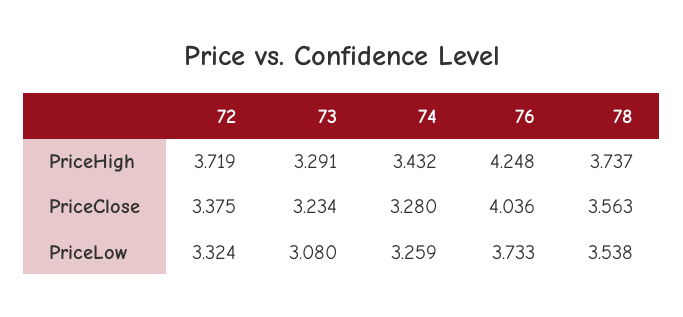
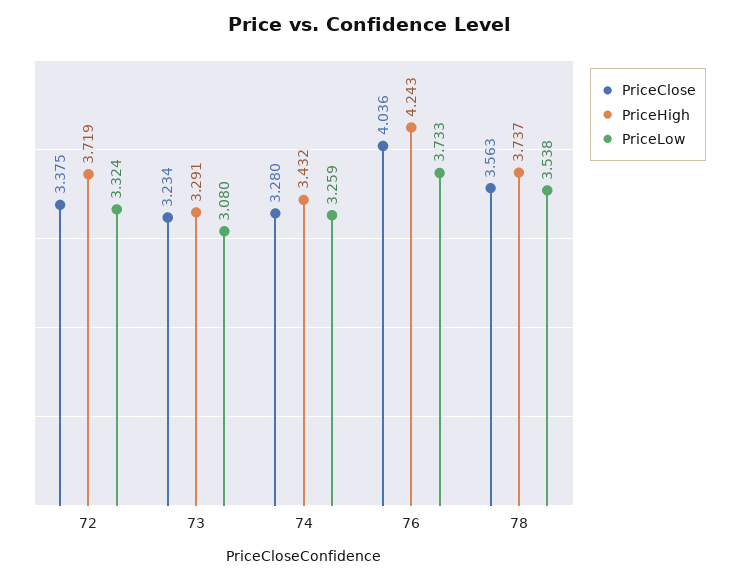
  {
    "PriceHigh": {
      "72": 3.719,
      "73": 3.291,
      "74": 3.432,
-     "76": 4.248,
+     "76": 4.243,
      "78": 3.737
    },
    "PriceClose": {
      "72": 3.375,
      "73": 3.234,
      "74": 3.28,
      "76": 4.036,
      "78": 3.563
    },
    "PriceLow": {
      "72": 3.324,
      "73": 3.08,
      "74": 3.259,
      "76": 3.733,
      "78": 3.538
    }
  }

